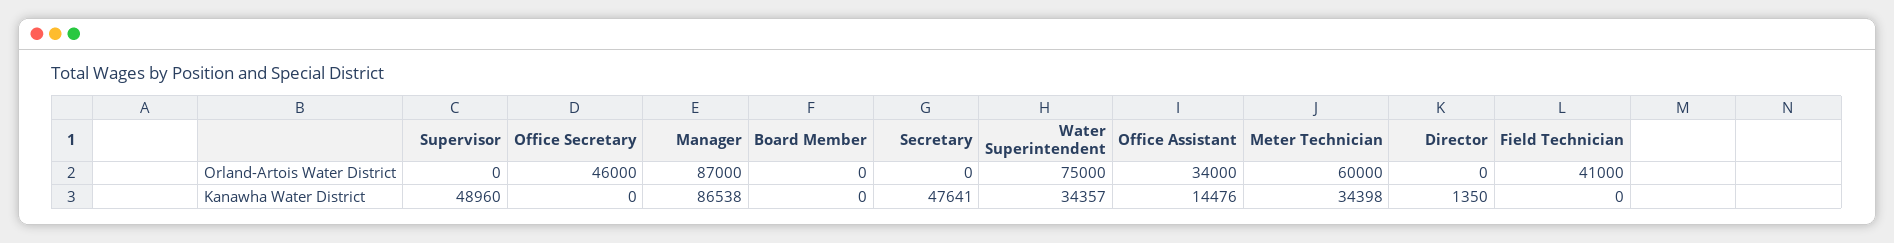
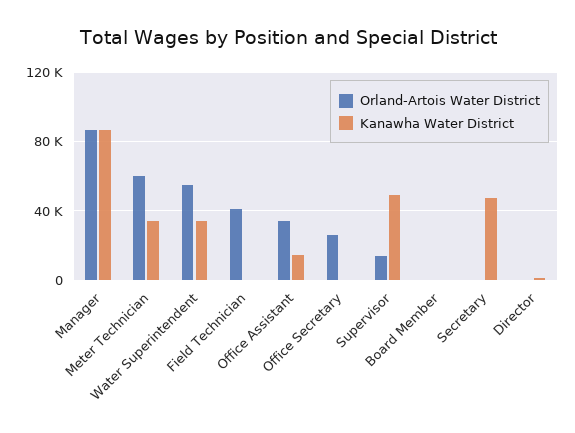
  {
    "Orland-Artois Water District": {
-     "Supervisor": 0,
+     "Supervisor": 15000,
-     "Office Secretary": 46000,
+     "Office Secretary": 25000,
      "Manager": 87000,
      "Board Member": 0,
      "Secretary": 0,
-     "Water Superintendent": 75000,
+     "Water Superintendent": 55000,
      "Office Assistant": 34000,
      "Meter Technician": 60000,
      "Director": 0,
      "Field Technician": 41000
    },
    "Kanawha Water District": {
      "Supervisor": 48960,
      "Office Secretary": 0,
      "Manager": 86538,
      "Board Member": 0,
      "Secretary": 47641,
      "Water Superintendent": 34357,
      "Office Assistant": 14476,
      "Meter Technician": 34398,
      "Director": 1350,
      "Field Technician": 0
    }
  }

